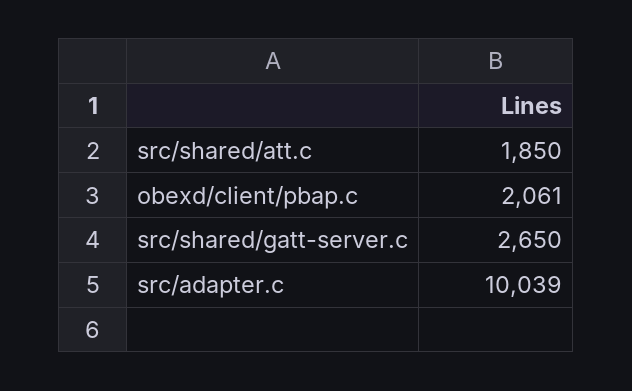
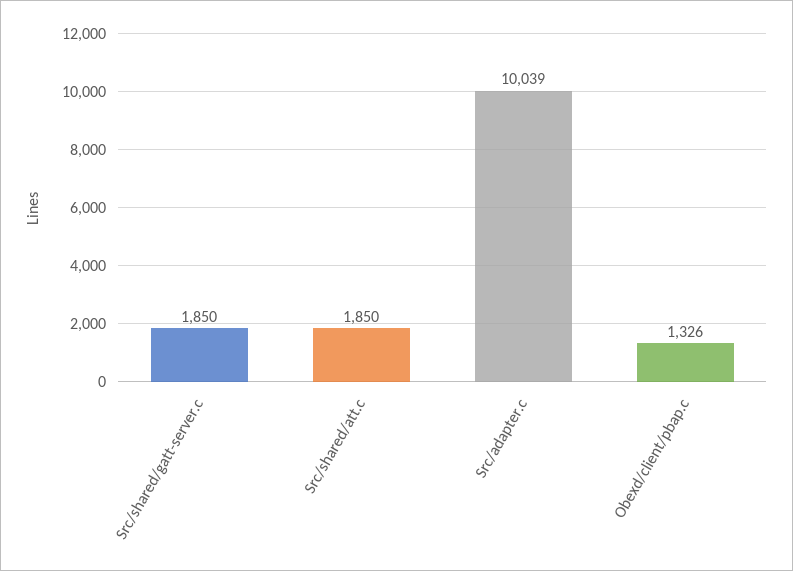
  {
    "src/shared/att.c": 1850,
-   "obexd/client/pbap.c": 2061,
+   "obexd/client/pbap.c": 1326,
-   "src/shared/gatt-server.c": 2650,
+   "src/shared/gatt-server.c": 1850,
    "src/adapter.c": 10039
  }

